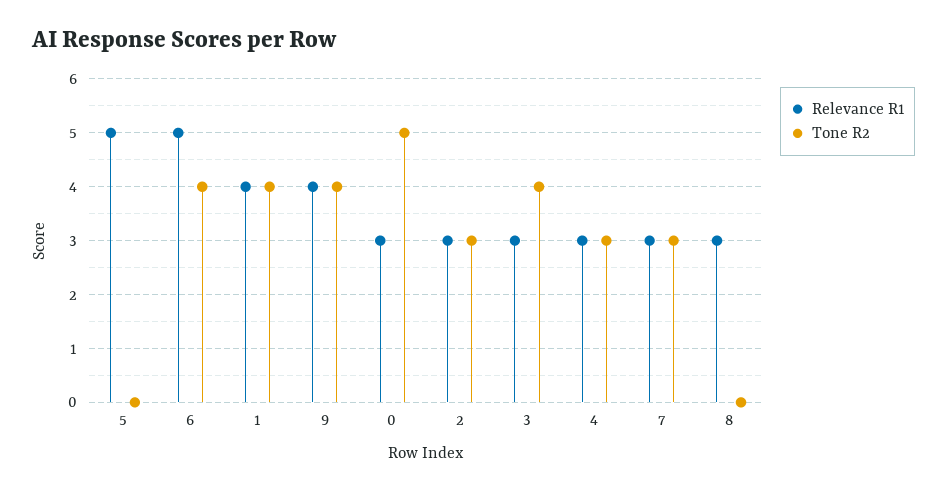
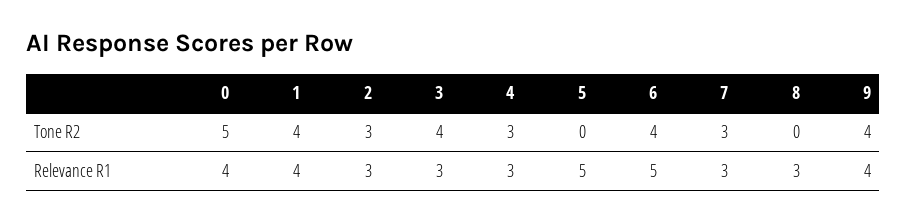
  {
    "Relevance R1": {
      "5": 5,
      "6": 5,
      "1": 4,
      "9": 4,
-     "0": 3,
+     "0": 4,
      "2": 3,
      "3": 3,
      "4": 3,
      "7": 3,
      "8": 3
    },
    "Tone R2": {
      "5": 0,
      "6": 4,
      "1": 4,
      "9": 4,
      "0": 5,
      "2": 3,
      "3": 4,
      "4": 3,
      "7": 3,
      "8": 0
    }
  }

